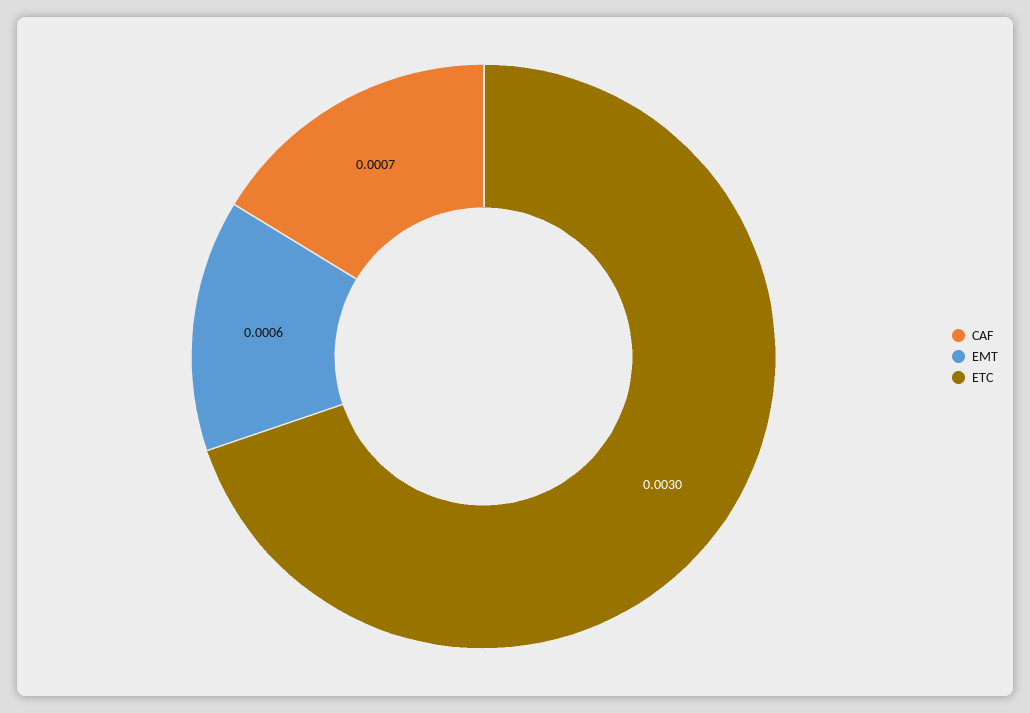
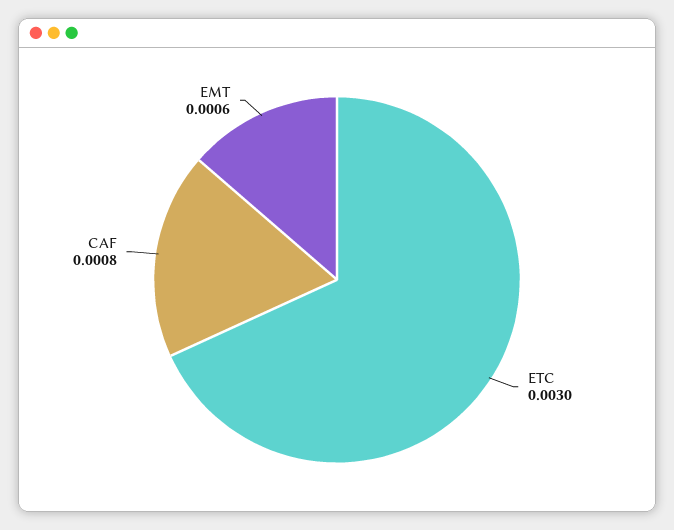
  {
-   "CAF": 0.0007,
+   "CAF": 0.0008,
    "EMT": 0.0006,
    "ETC": 0.003
  }

